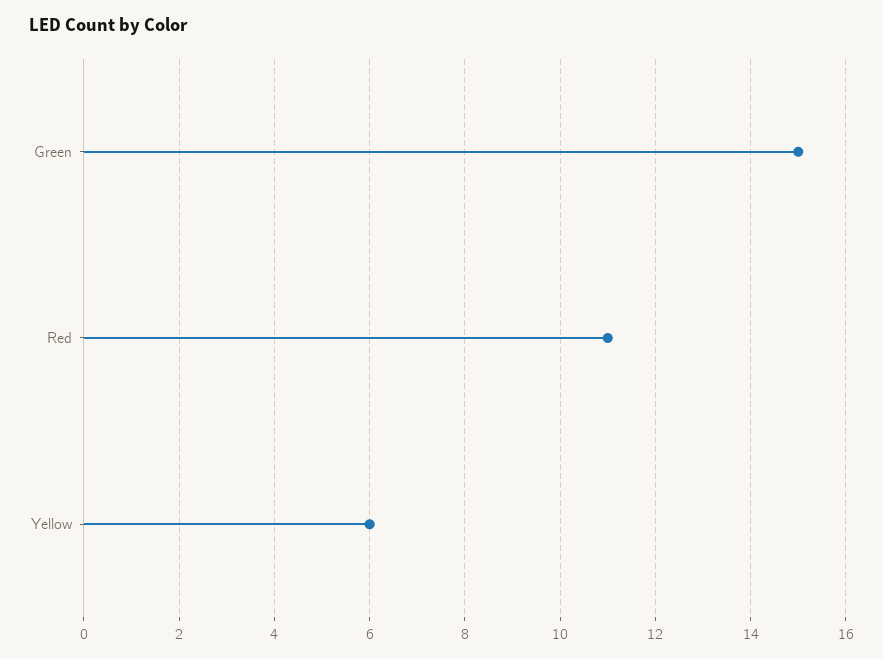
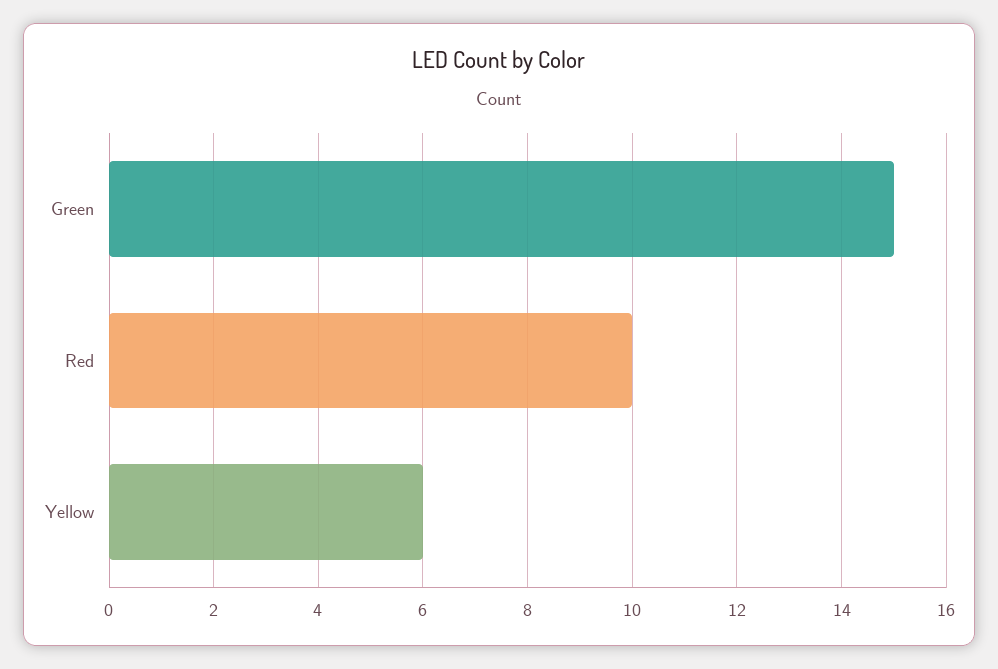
  {
    "Green": 15,
-   "Red": 11,
+   "Red": 10,
    "Yellow": 6
  }

